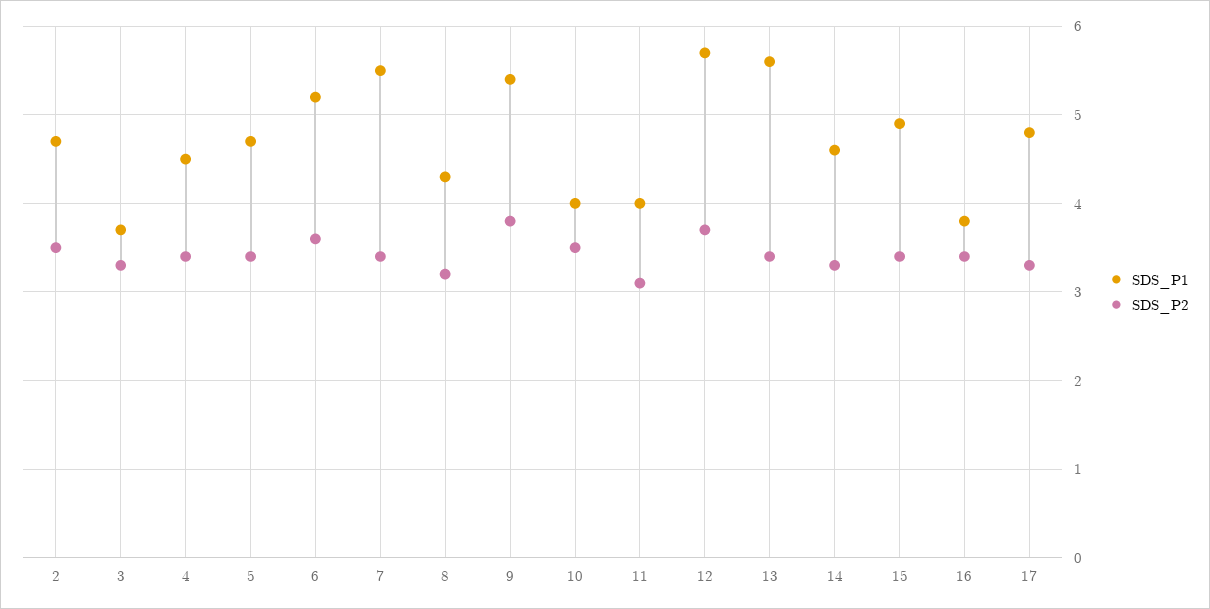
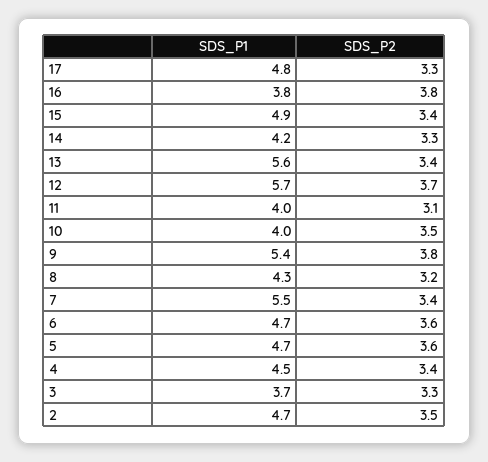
  {
    "SDS_P1": {
      "2": 4.7,
      "3": 3.7,
      "4": 4.5,
      "5": 4.7,
-     "6": 5.2,
+     "6": 4.7,
      "7": 5.5,
      "8": 4.3,
      "9": 5.4,
      "10": 4,
      "11": 4,
      "12": 5.7,
      "13": 5.6,
-     "14": 4.6,
+     "14": 4.2,
      "15": 4.9,
      "16": 3.8,
      "17": 4.8
    },
    "SDS_P2": {
      "2": 3.5,
      "3": 3.3,
      "4": 3.4,
-     "5": 3.4,
+     "5": 3.6,
      "6": 3.6,
      "7": 3.4,
      "8": 3.2,
      "9": 3.8,
      "10": 3.5,
      "11": 3.1,
      "12": 3.7,
      "13": 3.4,
      "14": 3.3,
      "15": 3.4,
-     "16": 3.4,
+     "16": 3.8,
      "17": 3.3
    }
  }

